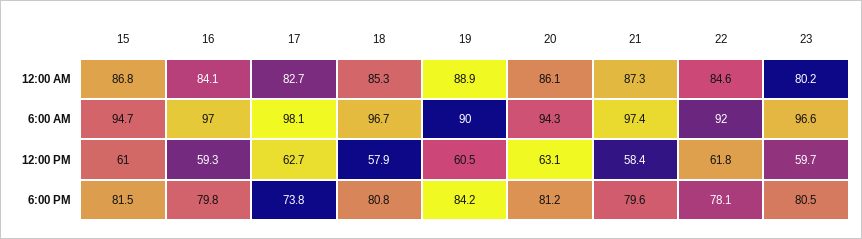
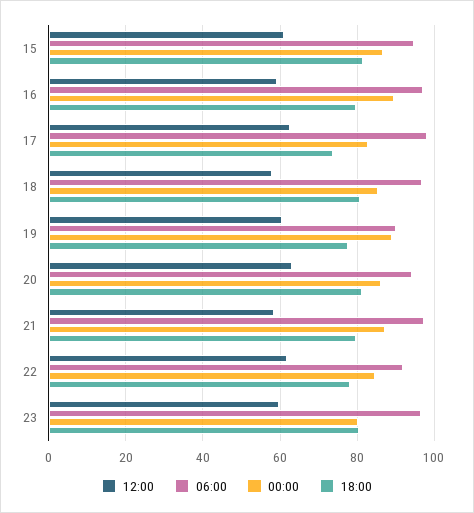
  {
    "12:00 AM": {
      "15": 86.8,
-     "16": 84.1,
+     "16": 90,
      "17": 82.7,
      "18": 85.3,
      "19": 88.9,
      "20": 86.1,
      "21": 87.3,
      "22": 84.6,
      "23": 80.2
    },
    "6:00 AM": {
      "15": 94.7,
      "16": 97,
      "17": 98.1,
      "18": 96.7,
      "19": 90,
      "20": 94.3,
      "21": 97.4,
      "22": 92,
      "23": 96.6
    },
    "12:00 PM": {
      "15": 61,
      "16": 59.3,
      "17": 62.7,
      "18": 57.9,
      "19": 60.5,
      "20": 63.1,
      "21": 58.4,
      "22": 61.8,
      "23": 59.7
    },
    "6:00 PM": {
      "15": 81.5,
      "16": 79.8,
      "17": 73.8,
      "18": 80.8,
-     "19": 84.2,
+     "19": 78,
      "20": 81.2,
      "21": 79.6,
      "22": 78.1,
      "23": 80.5
    }
  }

